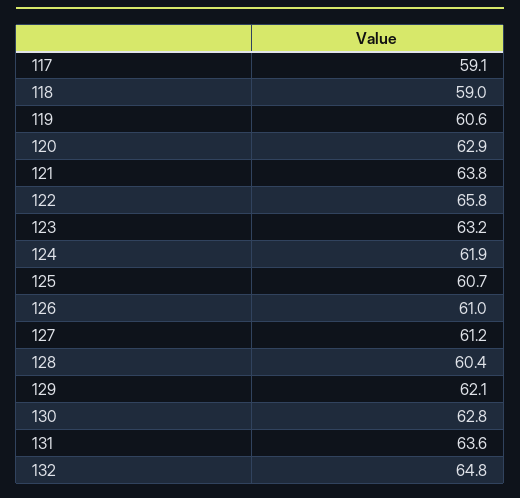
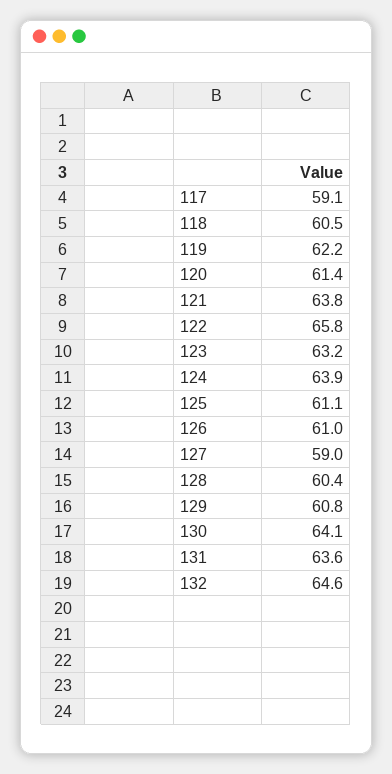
  {
    "117": 59.1,
-   "118": 59,
+   "118": 60.5,
-   "119": 60.6,
+   "119": 62.2,
-   "120": 62.9,
+   "120": 61.4,
    "121": 63.8,
    "122": 65.8,
    "123": 63.2,
-   "124": 61.9,
+   "124": 63.9,
-   "125": 60.7,
+   "125": 61.1,
    "126": 61,
-   "127": 61.2,
+   "127": 59,
    "128": 60.4,
-   "129": 62.1,
+   "129": 60.8,
-   "130": 62.8,
+   "130": 64.1,
    "131": 63.6,
-   "132": 64.8
+   "132": 64.6
  }

